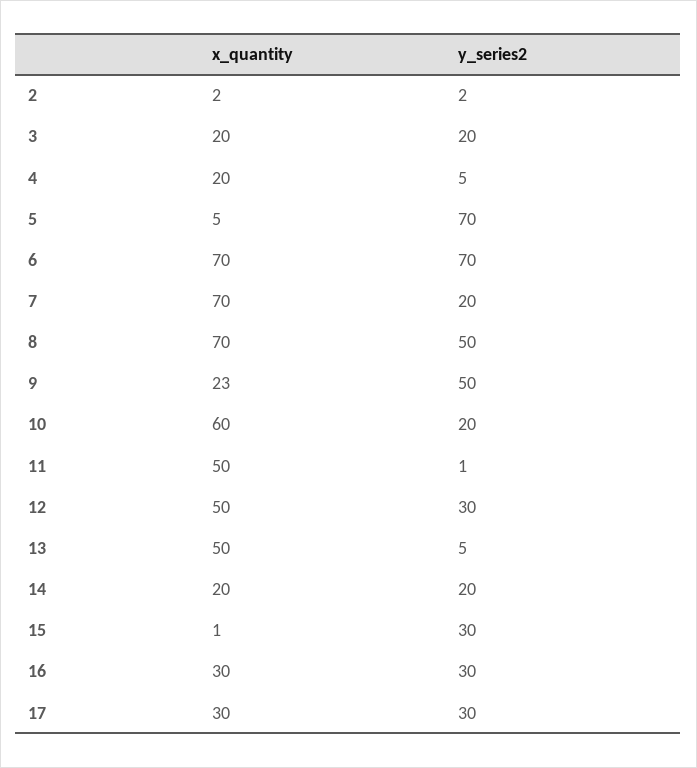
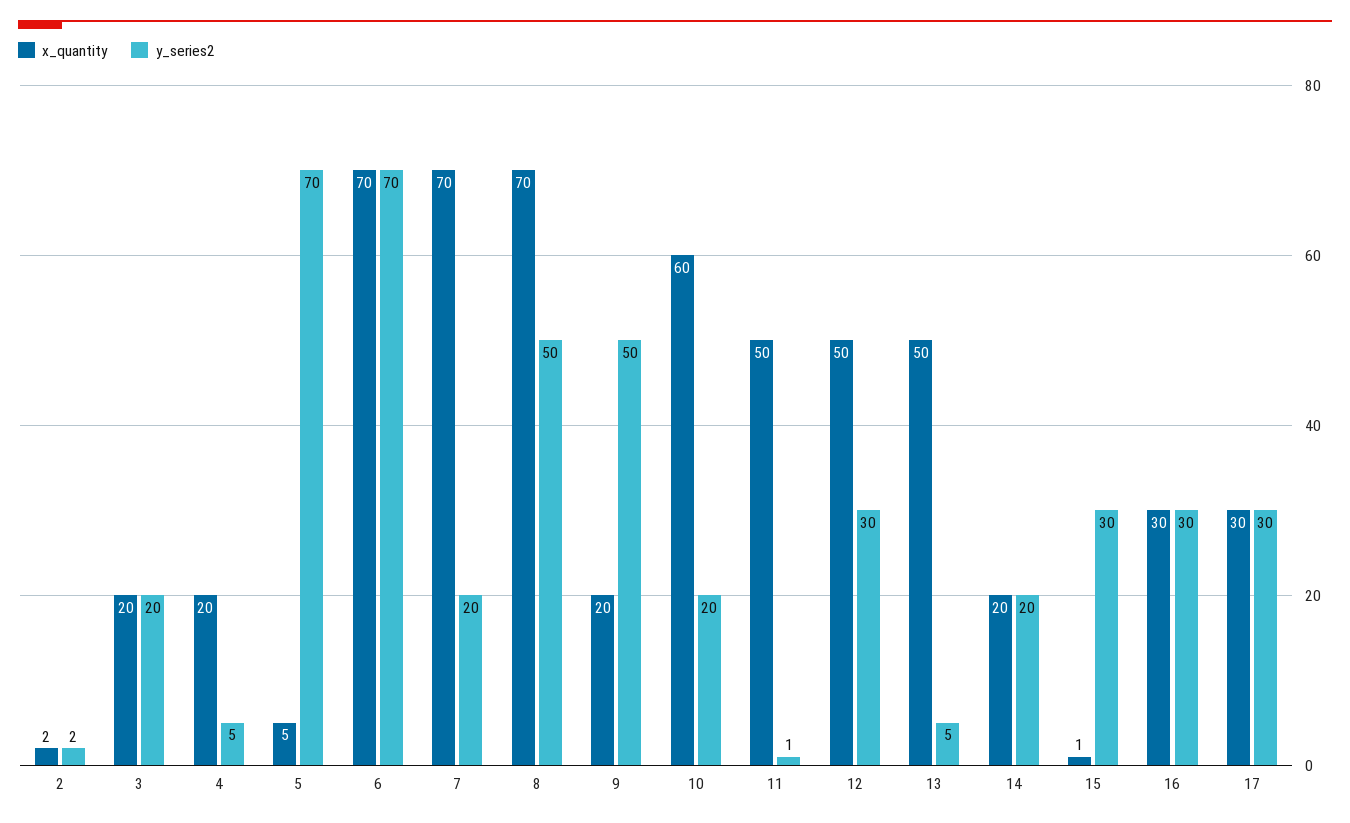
  {
    "x_quantity": {
      "2": 2,
      "3": 20,
      "4": 20,
      "5": 5,
      "6": 70,
      "7": 70,
      "8": 70,
-     "9": 23,
+     "9": 20,
      "10": 60,
      "11": 50,
      "12": 50,
      "13": 50,
      "14": 20,
      "15": 1,
      "16": 30,
      "17": 30
    },
    "y_series2": {
      "2": 2,
      "3": 20,
      "4": 5,
      "5": 70,
      "6": 70,
      "7": 20,
      "8": 50,
      "9": 50,
      "10": 20,
      "11": 1,
      "12": 30,
      "13": 5,
      "14": 20,
      "15": 30,
      "16": 30,
      "17": 30
    }
  }

